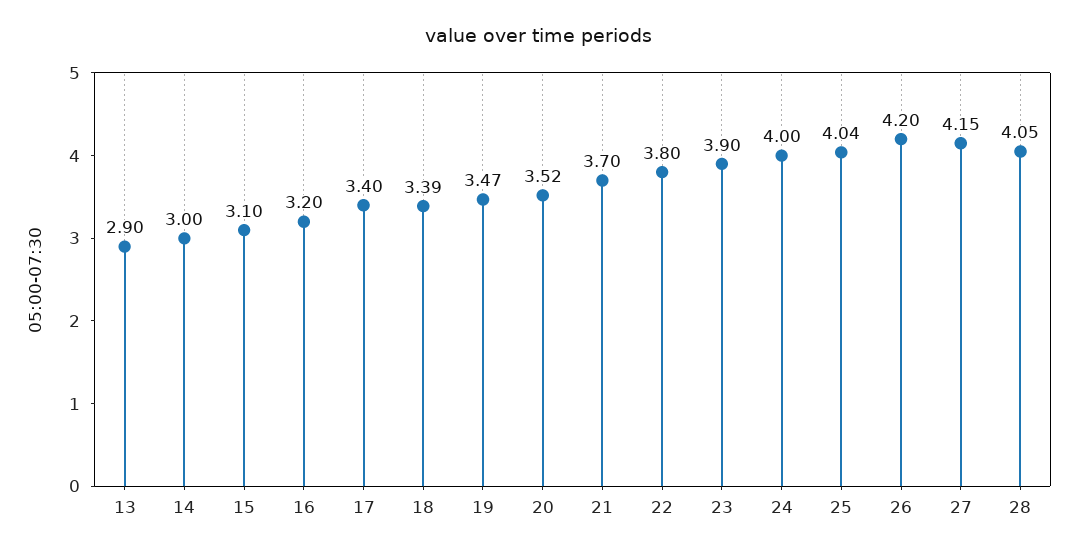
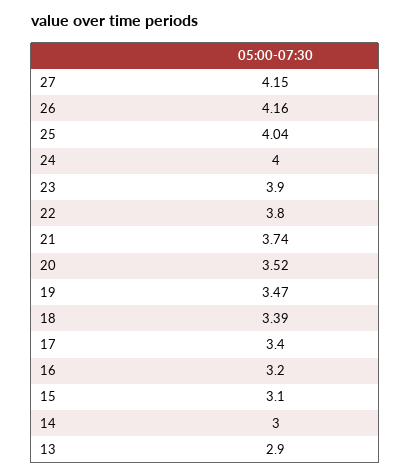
  {
    "13": 2.9,
    "14": 3,
    "15": 3.1,
    "16": 3.2,
    "17": 3.4,
    "18": 3.39,
    "19": 3.47,
    "20": 3.52,
-   "21": 3.7,
+   "21": 3.74,
    "22": 3.8,
    "23": 3.9,
    "24": 4,
    "25": 4.04,
-   "26": 4.2,
+   "26": 4.16,
-   "27": 4.15,
+   "27": 4.15
-   "28": 4.05
  }

